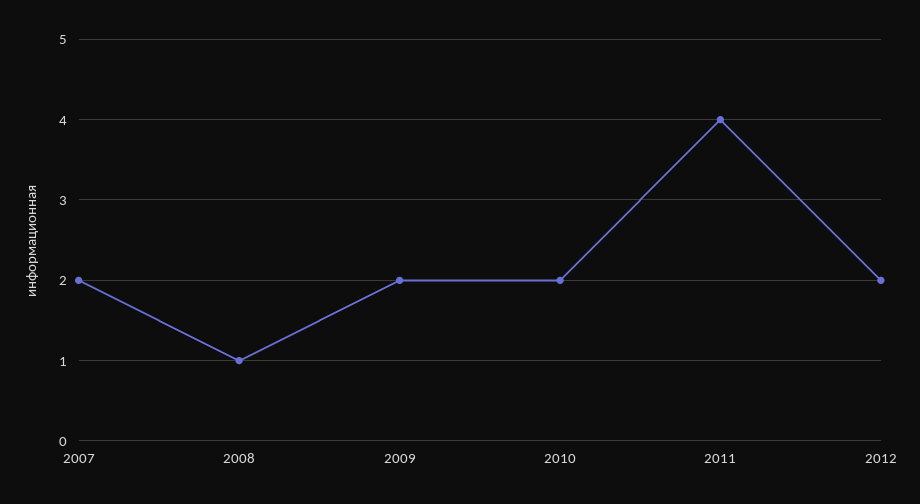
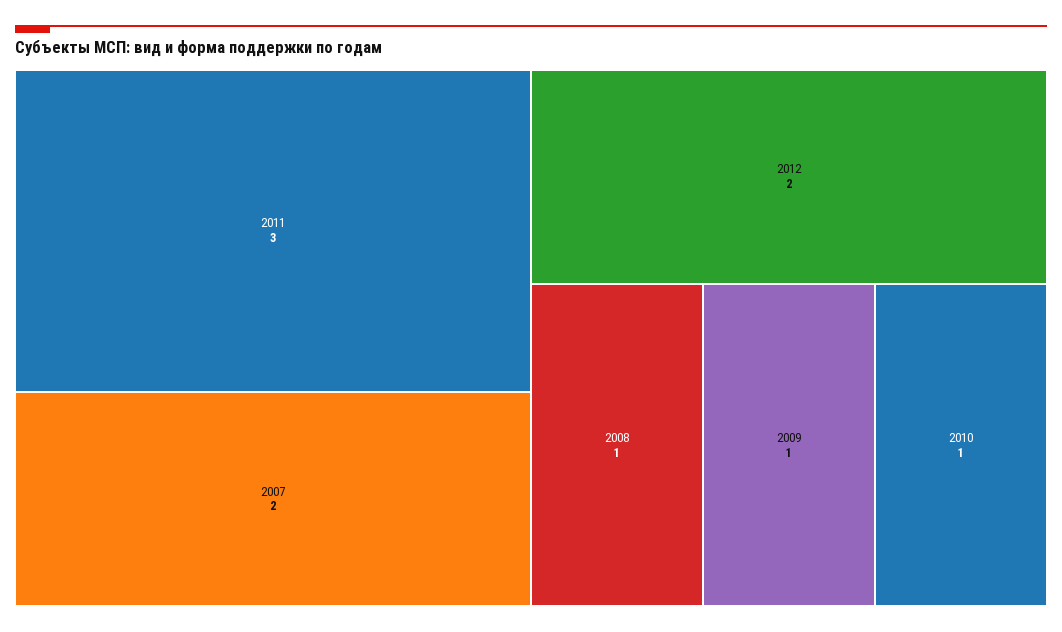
  {
    "2007": 2,
    "2008": 1,
-   "2009": 2,
+   "2009": 1,
-   "2010": 2,
+   "2010": 1,
-   "2011": 4,
+   "2011": 3,
    "2012": 2
  }

